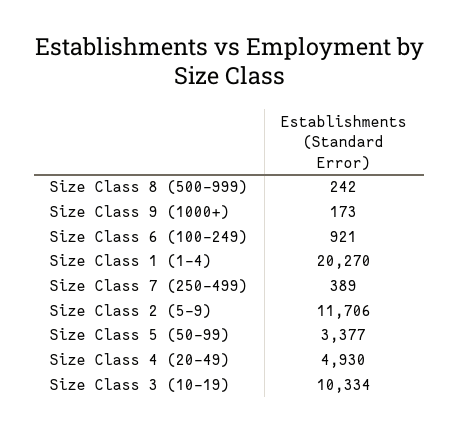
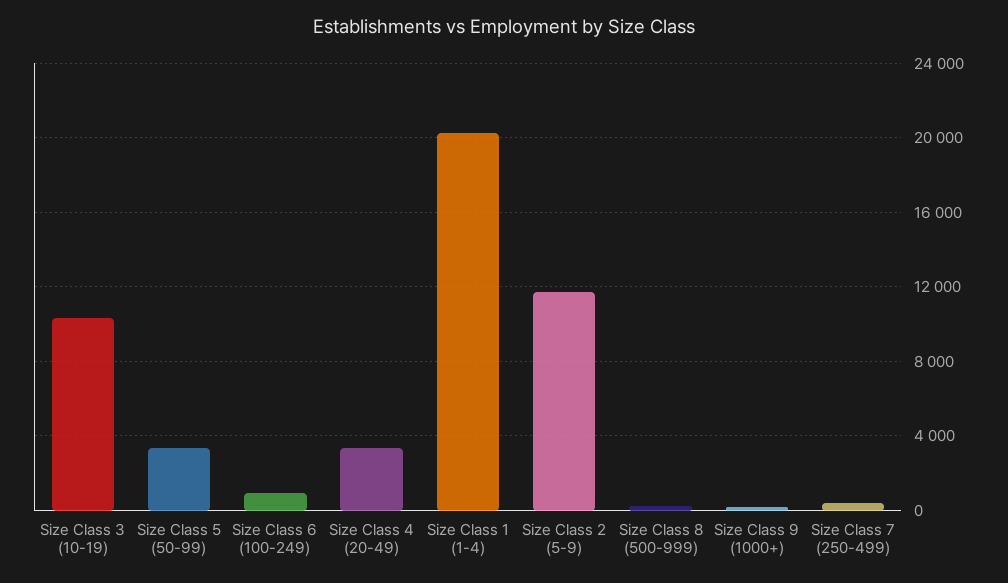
  {
    "Size Class 8 (500-999)": 242,
    "Size Class 9 (1000+)": 173,
    "Size Class 6 (100-249)": 921,
    "Size Class 1 (1-4)": 20270,
    "Size Class 7 (250-499)": 389,
    "Size Class 2 (5-9)": 11706,
    "Size Class 5 (50-99)": 3377,
-   "Size Class 4 (20-49)": 4930,
+   "Size Class 4 (20-49)": 3500,
    "Size Class 3 (10-19)": 10334
  }

